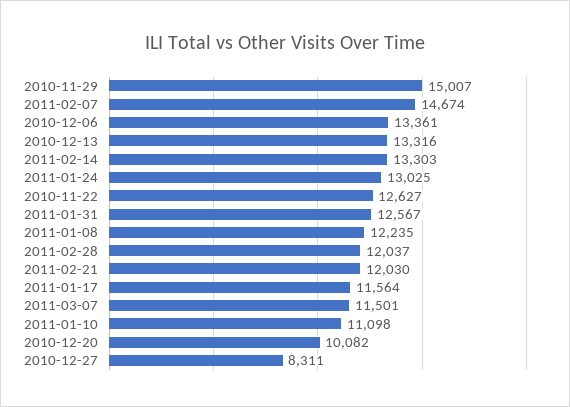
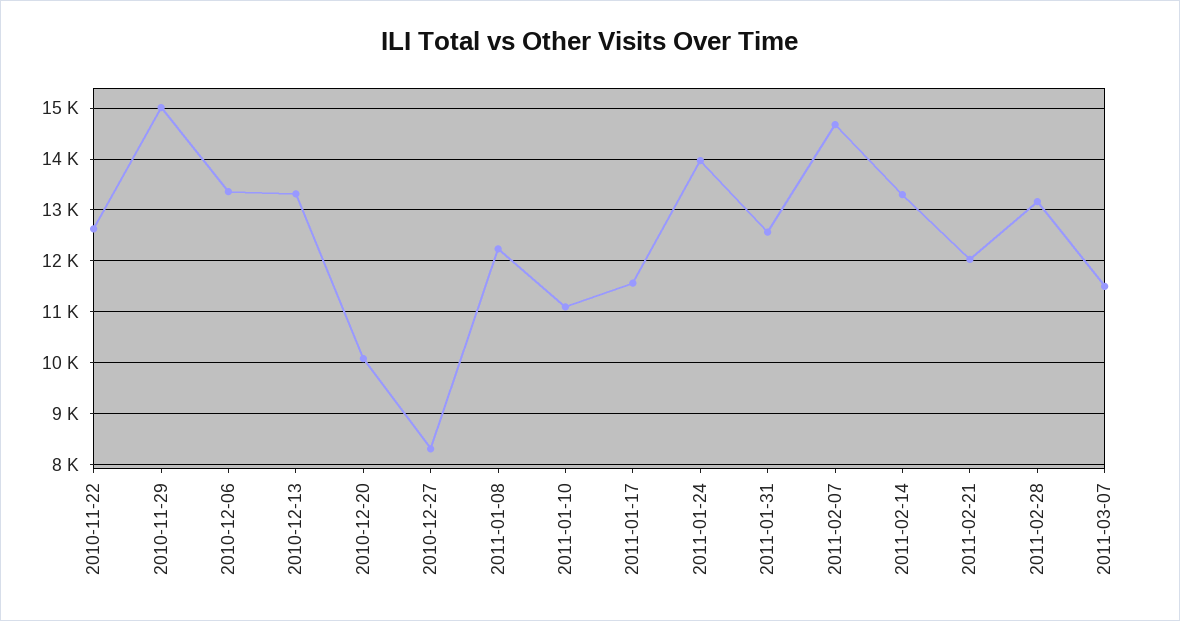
  {
    "2010-11-29": 15007,
    "2011-02-07": 14674,
    "2010-12-06": 13361,
    "2010-12-13": 13316,
    "2011-02-14": 13303,
-   "2011-01-24": 13025,
+   "2011-01-24": 14000,
    "2010-11-22": 12627,
    "2011-01-31": 12567,
    "2011-01-08": 12235,
-   "2011-02-28": 12037,
+   "2011-02-28": 13200,
    "2011-02-21": 12030,
    "2011-01-17": 11564,
    "2011-03-07": 11501,
    "2011-01-10": 11098,
    "2010-12-20": 10082,
    "2010-12-27": 8311
  }

